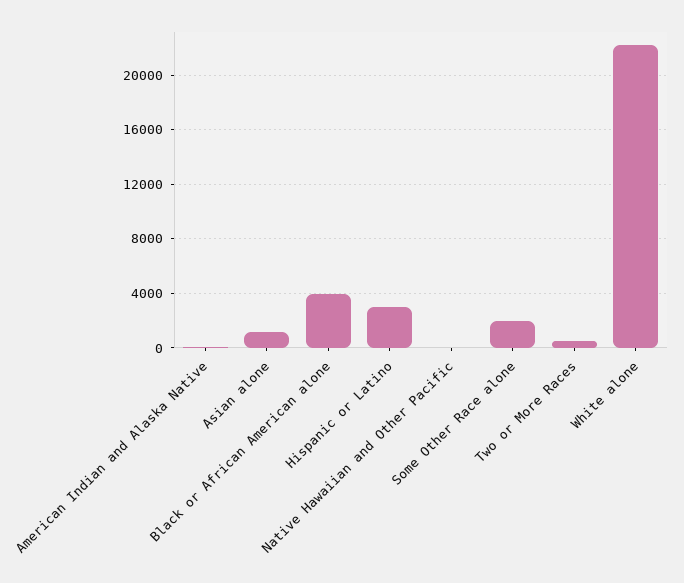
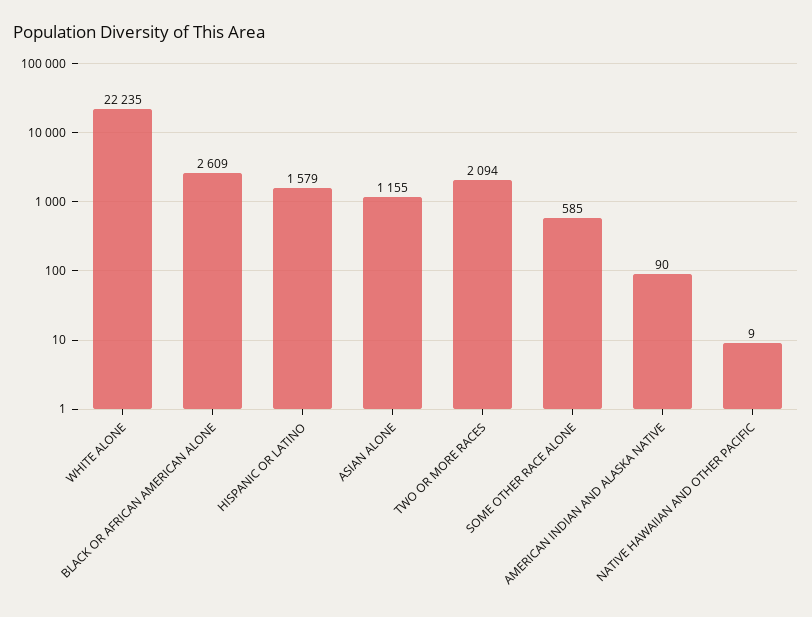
  {
    "American Indian and Alaska Native": 90,
    "Asian alone": 1155,
-   "Black or African American alone": 4000,
+   "Black or African American alone": 2609,
-   "Hispanic or Latino": 3000,
+   "Hispanic or Latino": 1579,
    "Native Hawaiian and Other Pacific": 9,
-   "Some Other Race alone": 2000,
+   "Some Other Race alone": 585,
-   "Two or More Races": 500,
+   "Two or More Races": 2094,
    "White alone": 22235
  }

